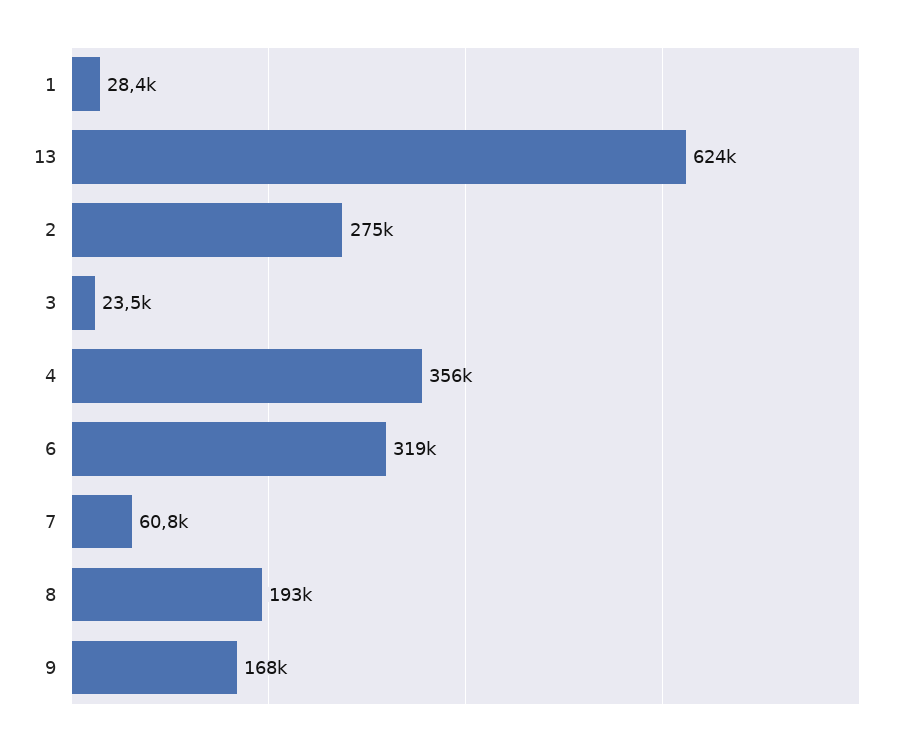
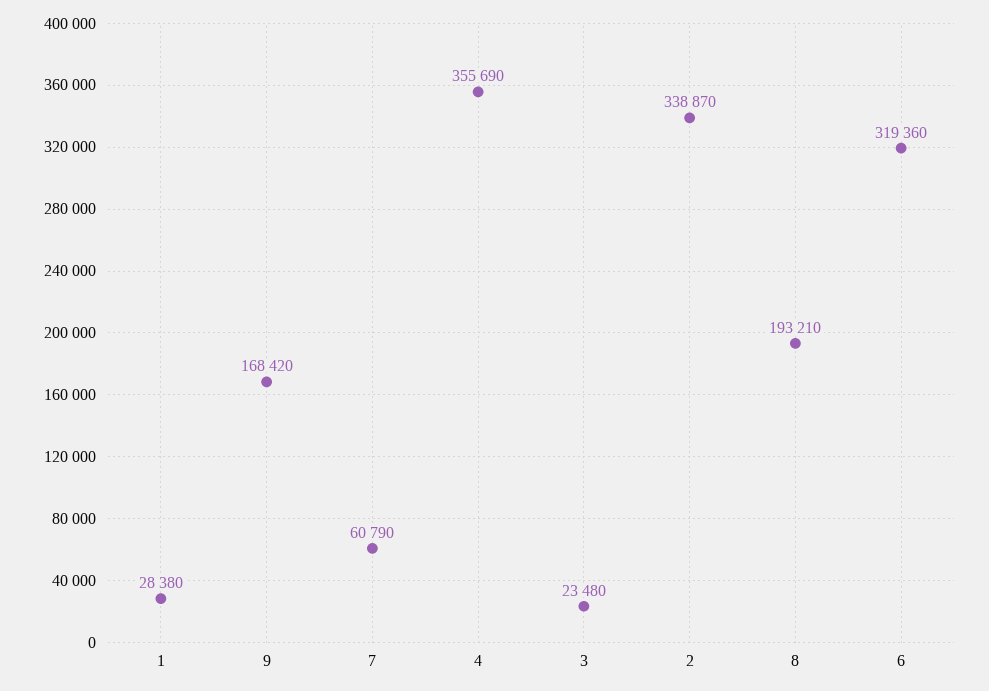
  {
    "1": 28380,
-   "13": 624000,
-   "2": 275000,
+   "2": 338870,
    "3": 23480,
    "4": 355690,
    "6": 319360,
    "7": 60790,
    "8": 193210,
    "9": 168420
  }

